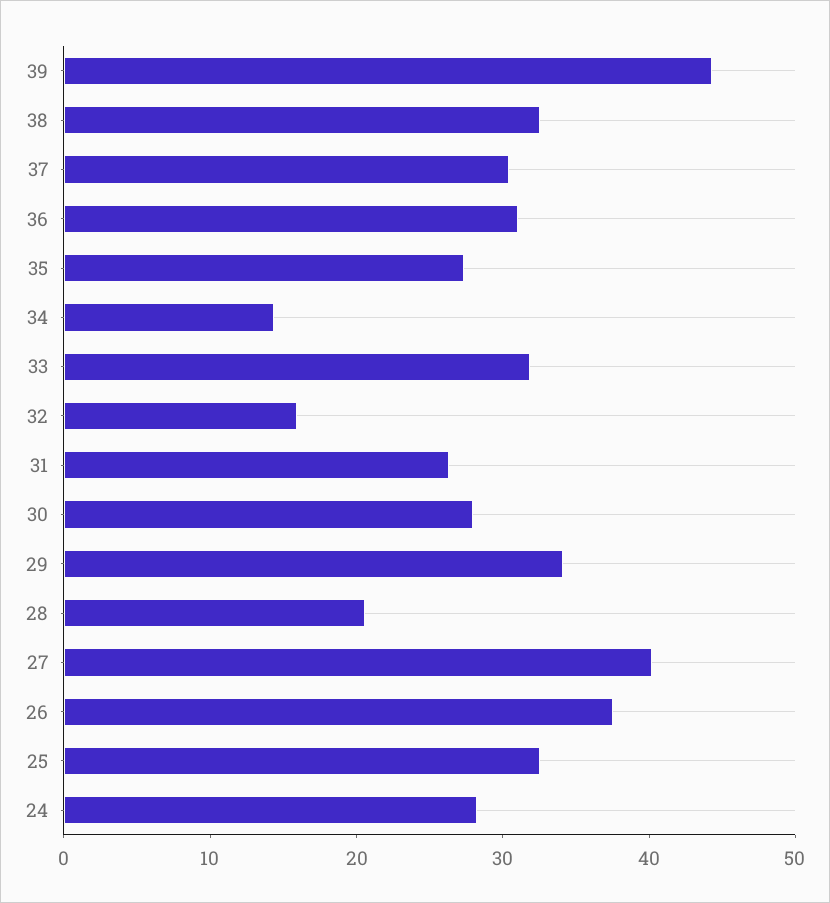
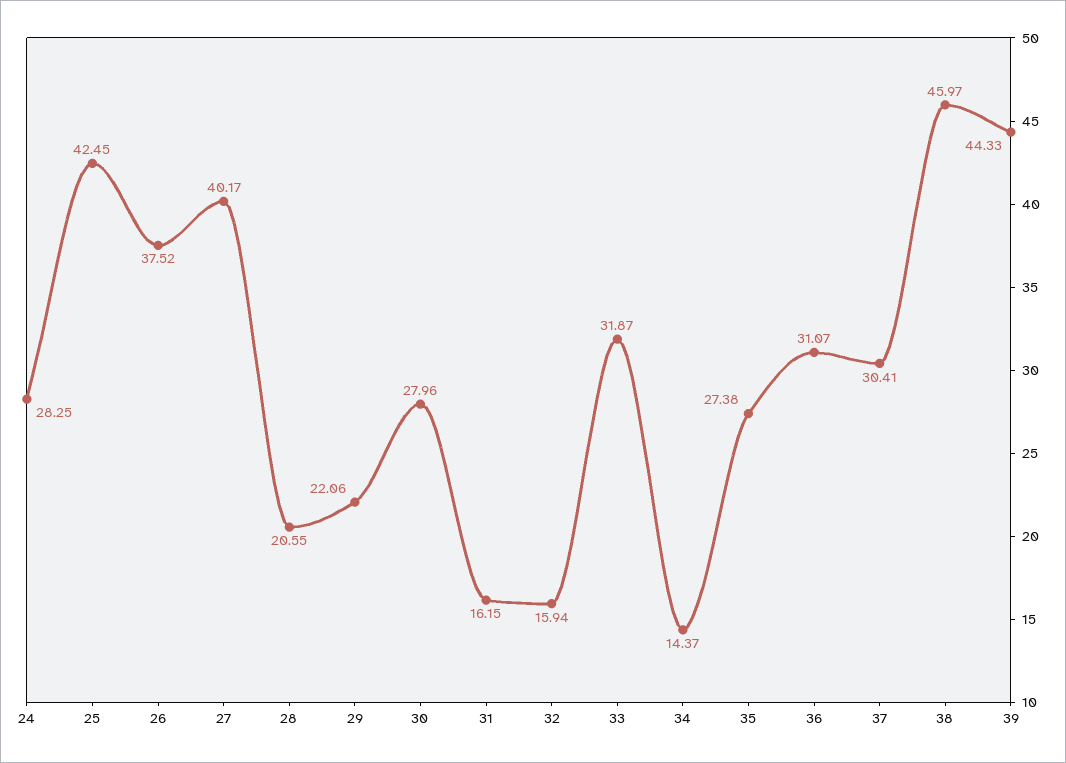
  {
    "39": 44.33,
-   "38": 32,
+   "38": 45.97,
    "37": 30.41,
    "36": 31.07,
    "35": 27.38,
    "34": 14.37,
    "33": 31.87,
    "32": 15.94,
-   "31": 26,
+   "31": 16.15,
    "30": 27.96,
-   "29": 34,
+   "29": 22.06,
    "28": 20.55,
    "27": 40.17,
    "26": 37.52,
-   "25": 32,
+   "25": 42.45,
    "24": 28.25
  }

